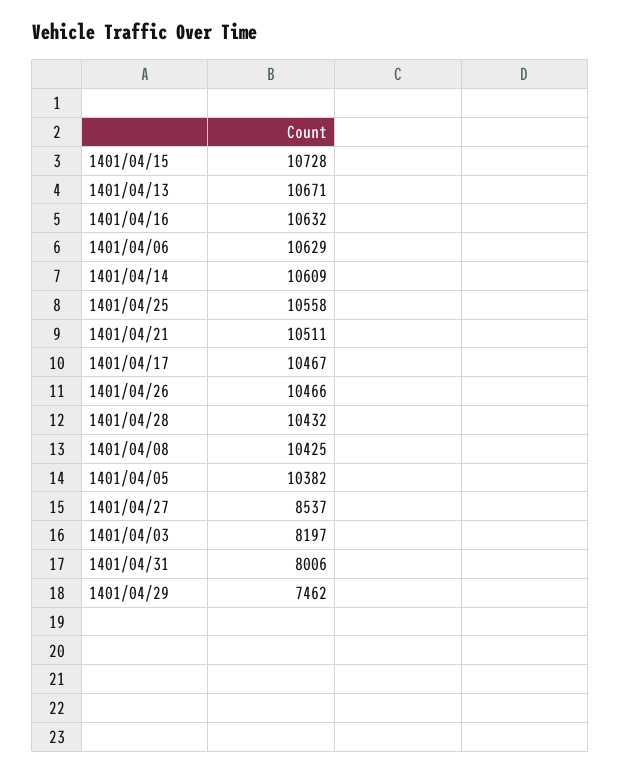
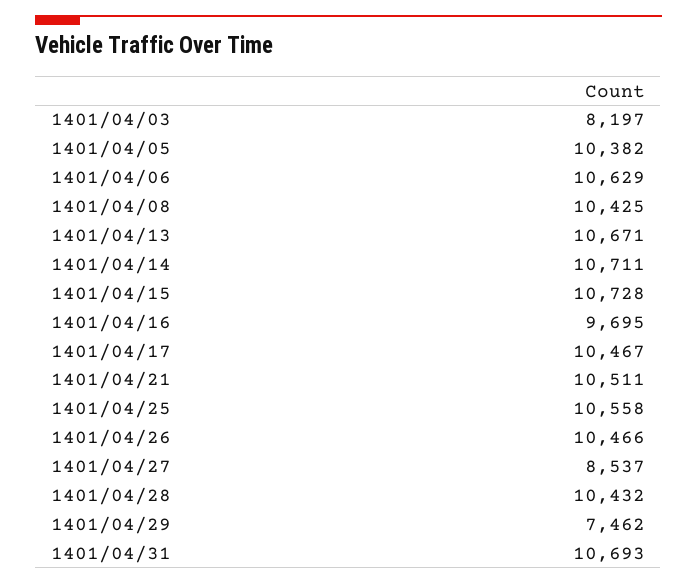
  {
    "1401/04/15": 10728,
    "1401/04/13": 10671,
-   "1401/04/16": 10632,
+   "1401/04/16": 9695,
    "1401/04/06": 10629,
-   "1401/04/14": 10609,
+   "1401/04/14": 10711,
    "1401/04/25": 10558,
    "1401/04/21": 10511,
    "1401/04/17": 10467,
    "1401/04/26": 10466,
    "1401/04/28": 10432,
    "1401/04/08": 10425,
    "1401/04/05": 10382,
    "1401/04/27": 8537,
    "1401/04/03": 8197,
-   "1401/04/31": 8006,
+   "1401/04/31": 10693,
    "1401/04/29": 7462
  }

